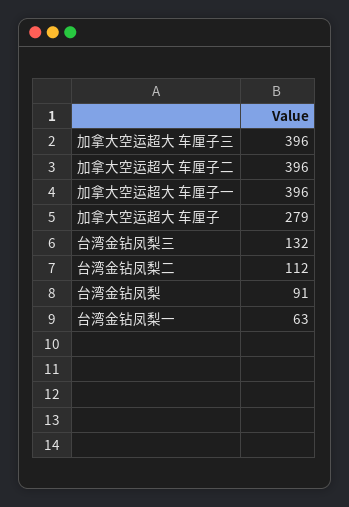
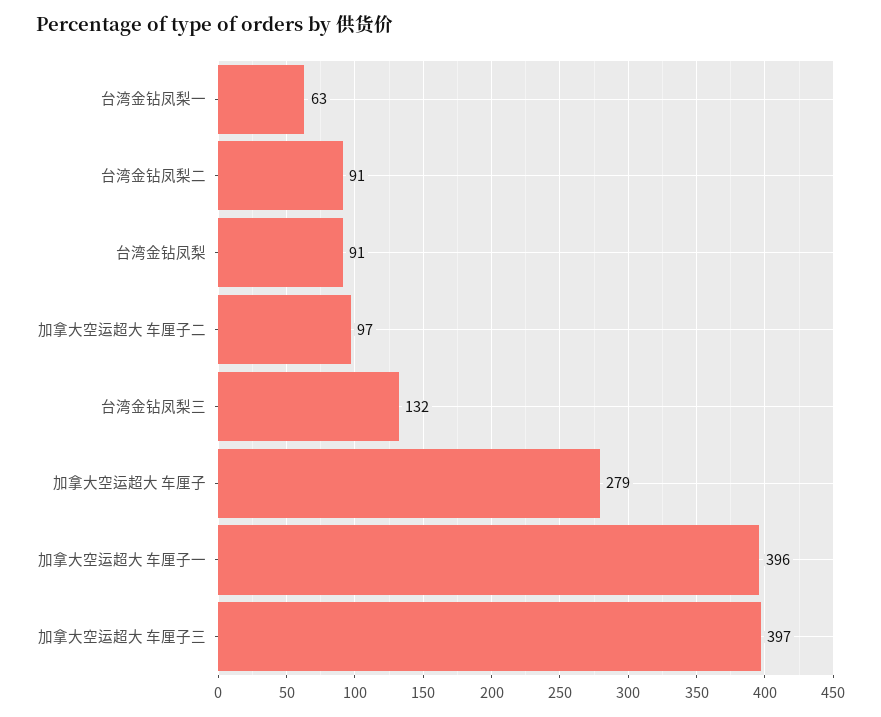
  {
-   "加拿大空运超大 车厘子三": 396,
+   "加拿大空运超大 车厘子三": 397,
-   "加拿大空运超大 车厘子二": 396,
+   "加拿大空运超大 车厘子二": 97,
    "加拿大空运超大 车厘子一": 396,
    "加拿大空运超大 车厘子": 279,
    "台湾金钻凤梨三": 132,
-   "台湾金钻凤梨二": 112,
+   "台湾金钻凤梨二": 91,
    "台湾金钻凤梨": 91,
    "台湾金钻凤梨一": 63
  }

